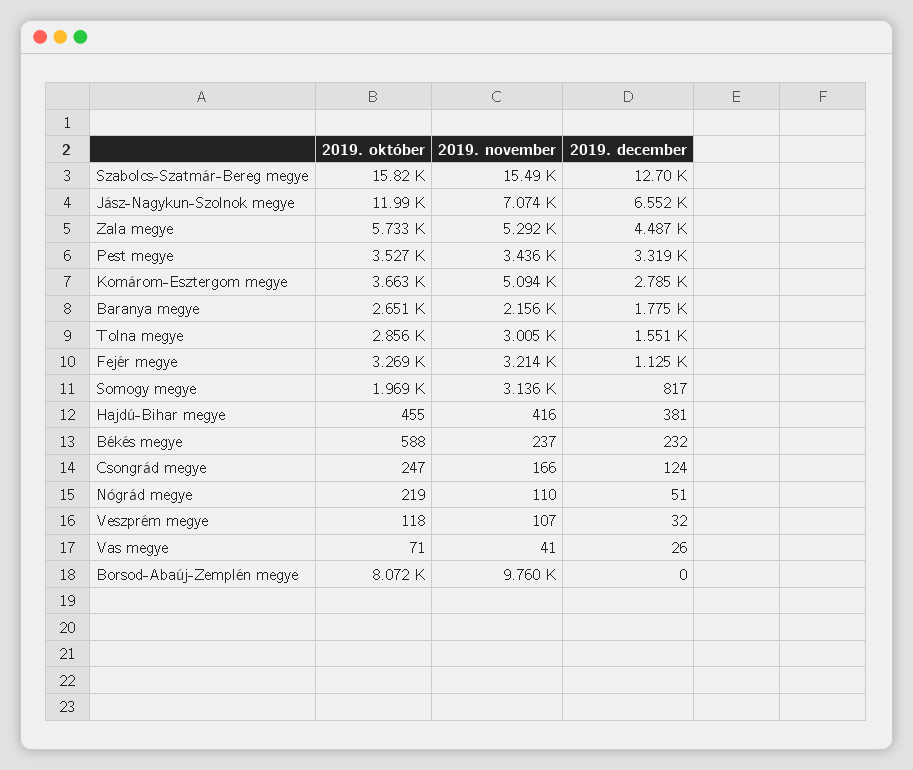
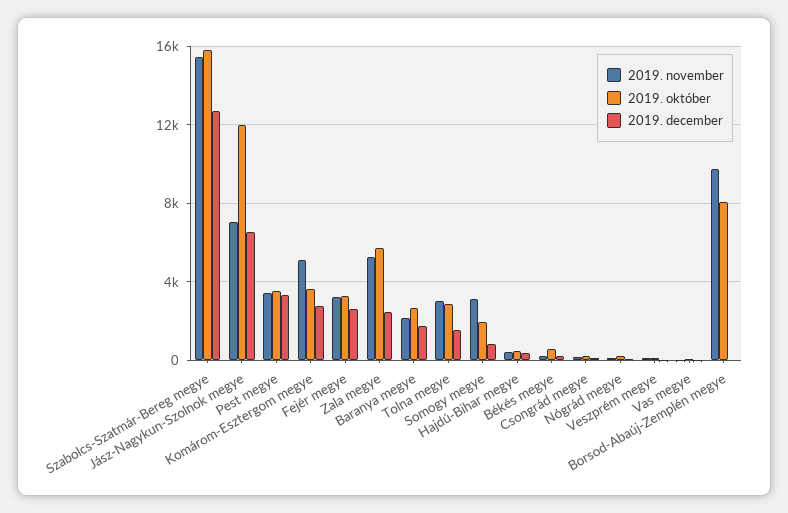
  {
    "2019. október": {
      "Szabolcs-Szatmár-Bereg megye": 15820,
      "Jász-Nagykun-Szolnok megye": 11990,
      "Zala megye": 5733,
      "Pest megye": 3527,
      "Komárom-Esztergom megye": 3663,
      "Baranya megye": 2651,
      "Tolna megye": 2856,
      "Fejér megye": 3269,
      "Somogy megye": 1969,
      "Hajdú-Bihar megye": 455,
      "Békés megye": 588,
      "Csongrád megye": 247,
      "Nógrád megye": 219,
      "Veszprém megye": 118,
      "Vas megye": 71,
      "Borsod-Abaúj-Zemplén megye": 8072
    },
    "2019. november": {
      "Szabolcs-Szatmár-Bereg megye": 15490,
      "Jász-Nagykun-Szolnok megye": 7074,
      "Zala megye": 5292,
      "Pest megye": 3436,
      "Komárom-Esztergom megye": 5094,
      "Baranya megye": 2156,
      "Tolna megye": 3005,
      "Fejér megye": 3214,
      "Somogy megye": 3136,
      "Hajdú-Bihar megye": 416,
      "Békés megye": 237,
      "Csongrád megye": 166,
      "Nógrád megye": 110,
      "Veszprém megye": 107,
      "Vas megye": 41,
      "Borsod-Abaúj-Zemplén megye": 9760
    },
    "2019. december": {
      "Szabolcs-Szatmár-Bereg megye": 12700,
      "Jász-Nagykun-Szolnok megye": 6552,
-     "Zala megye": 4487,
+     "Zala megye": 2500,
      "Pest megye": 3319,
      "Komárom-Esztergom megye": 2785,
      "Baranya megye": 1775,
      "Tolna megye": 1551,
-     "Fejér megye": 1125,
+     "Fejér megye": 2500,
      "Somogy megye": 817,
      "Hajdú-Bihar megye": 381,
      "Békés megye": 232,
      "Csongrád megye": 124,
      "Nógrád megye": 51,
      "Veszprém megye": 32,
      "Vas megye": 26,
      "Borsod-Abaúj-Zemplén megye": 0
    }
  }

